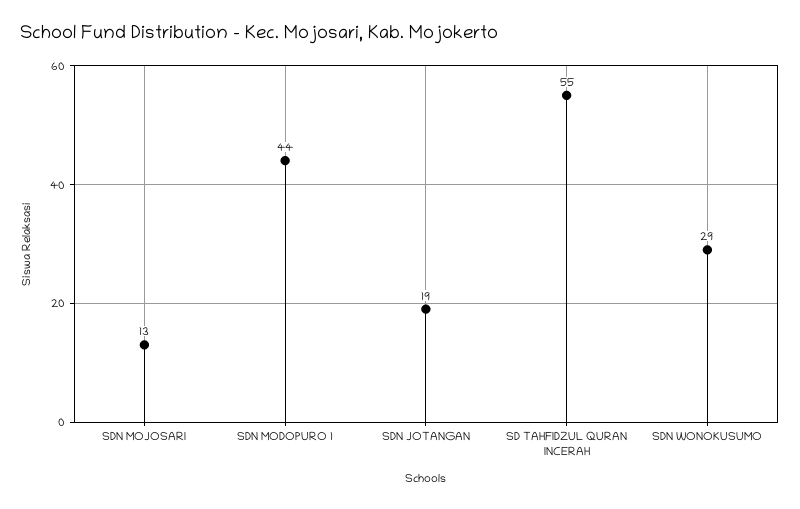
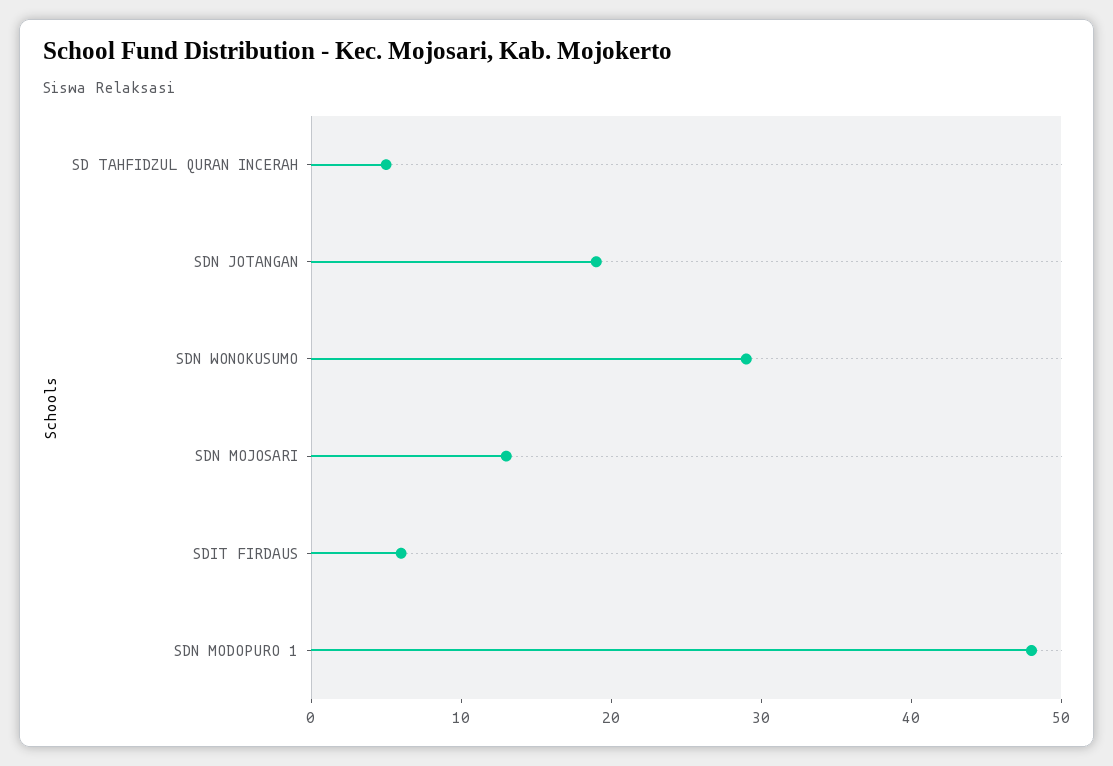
  {
    "SDN MOJOSARI": 13,
-   "SDN MODOPURO 1": 44,
+   "SDN MODOPURO 1": 48,
    "SDN JOTANGAN": 19,
-   "SD TAHFIDZUL QURAN INCERAH": 55,
+   "SD TAHFIDZUL QURAN INCERAH": 5,
-   "SDN WONOKUSUMO": 29
+   "SDN WONOKUSUMO": 29,
+   "SDIT FIRDAUS": 6
  }

